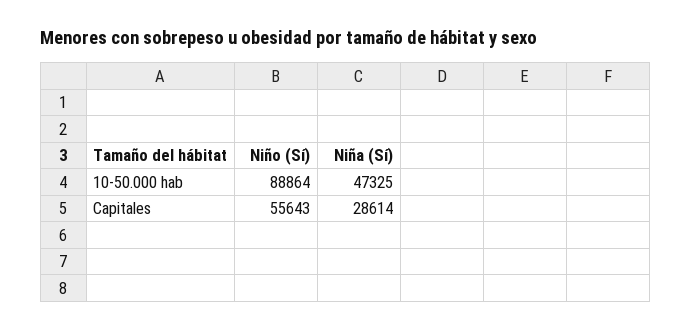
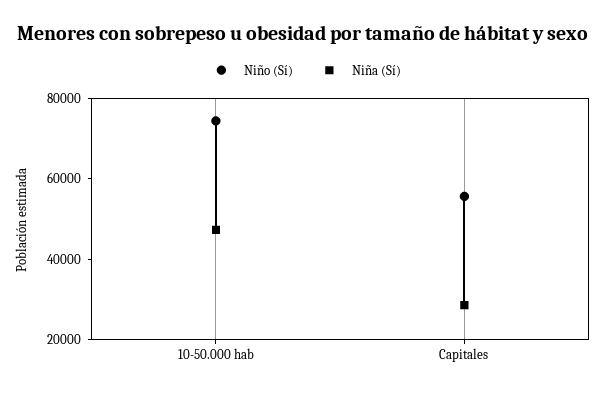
  {
    "Niño (Sí)": {
-     "10-50.000 hab": 88864,
+     "10-50.000 hab": 75000,
      "Capitales": 55643
    },
    "Niña (Sí)": {
      "10-50.000 hab": 47325,
      "Capitales": 28614
    }
  }

